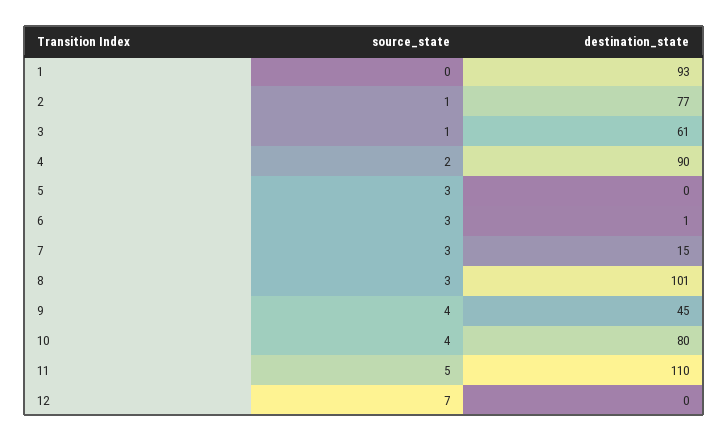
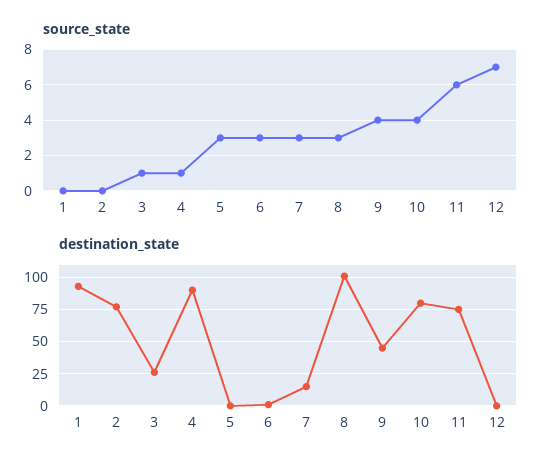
  {
    "source_state": {
      "1": 0,
-     "2": 1,
+     "2": 0,
      "3": 1,
-     "4": 2,
+     "4": 1,
      "5": 3,
      "6": 3,
      "7": 3,
      "8": 3,
      "9": 4,
      "10": 4,
-     "11": 5,
+     "11": 6,
      "12": 7
    },
    "destination_state": {
      "1": 93,
      "2": 77,
-     "3": 61,
+     "3": 25,
      "4": 90,
      "5": 0,
      "6": 1,
      "7": 15,
      "8": 101,
      "9": 45,
      "10": 80,
-     "11": 110,
+     "11": 75,
      "12": 0
    }
  }

